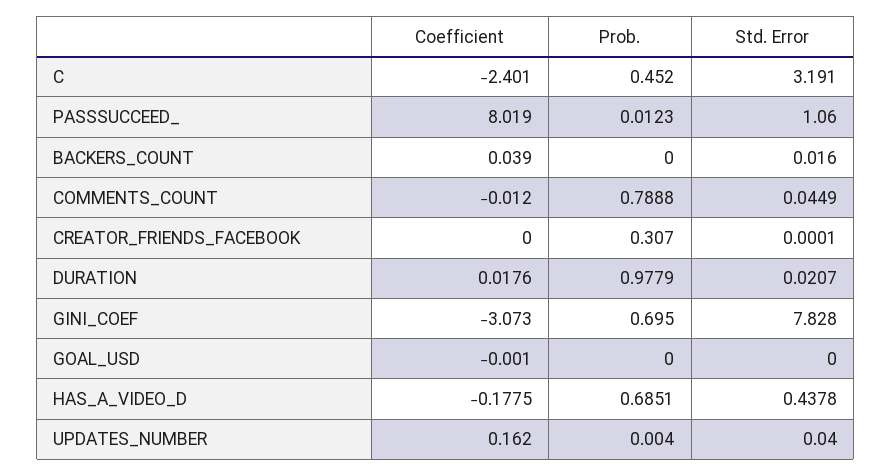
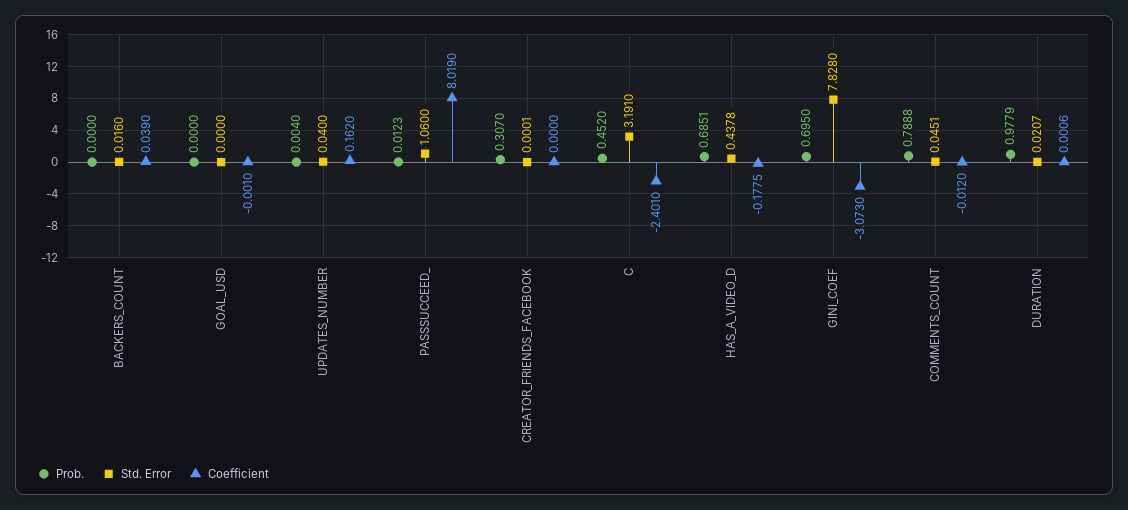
  {
    "Coefficient": {
      "C": -2.401,
      "PASSSUCCEED_": 8.019,
      "BACKERS_COUNT": 0.039,
      "COMMENTS_COUNT": -0.012,
      "CREATOR_FRIENDS_FACEBOOK": 0,
-     "DURATION": 0.0176,
+     "DURATION": 0.0006,
      "GINI_COEF": -3.073,
      "GOAL_USD": -0.001,
      "HAS_A_VIDEO_D": -0.1775,
      "UPDATES_NUMBER": 0.162
    },
    "Prob.": {
      "C": 0.452,
      "PASSSUCCEED_": 0.0123,
      "BACKERS_COUNT": 0,
      "COMMENTS_COUNT": 0.7888,
      "CREATOR_FRIENDS_FACEBOOK": 0.307,
      "DURATION": 0.9779,
      "GINI_COEF": 0.695,
      "GOAL_USD": 0,
      "HAS_A_VIDEO_D": 0.6851,
      "UPDATES_NUMBER": 0.004
    },
    "Std. Error": {
      "C": 3.191,
      "PASSSUCCEED_": 1.06,
      "BACKERS_COUNT": 0.016,
-     "COMMENTS_COUNT": 0.0449,
+     "COMMENTS_COUNT": 0.0451,
      "CREATOR_FRIENDS_FACEBOOK": 0.0001,
      "DURATION": 0.0207,
      "GINI_COEF": 7.828,
      "GOAL_USD": 0,
      "HAS_A_VIDEO_D": 0.4378,
      "UPDATES_NUMBER": 0.04
    }
  }

